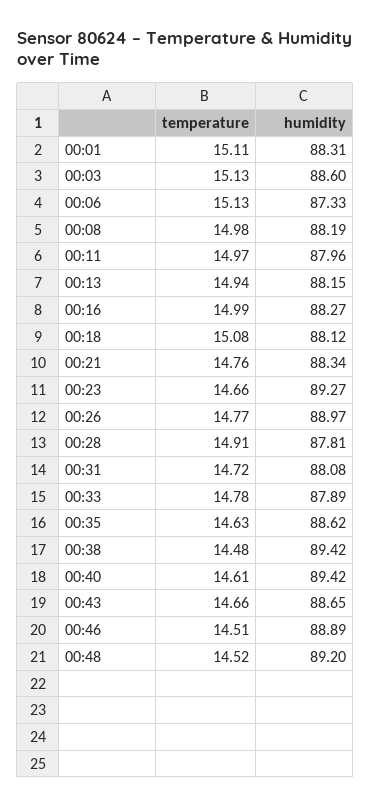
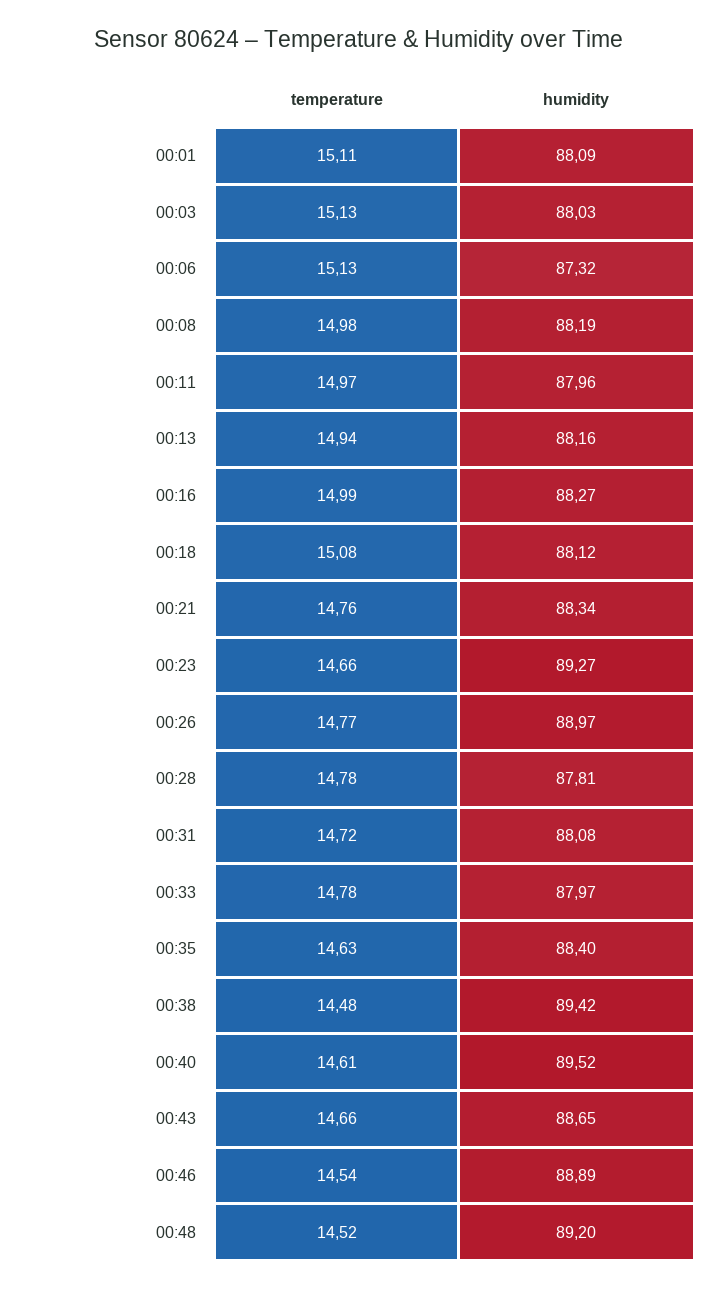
  {
    "temperature": {
      "00:01": 15.11,
      "00:03": 15.13,
      "00:06": 15.13,
      "00:08": 14.98,
      "00:11": 14.97,
      "00:13": 14.94,
      "00:16": 14.99,
      "00:18": 15.08,
      "00:21": 14.76,
      "00:23": 14.66,
      "00:26": 14.77,
-     "00:28": 14.91,
+     "00:28": 14.78,
      "00:31": 14.72,
      "00:33": 14.78,
      "00:35": 14.63,
      "00:38": 14.48,
      "00:40": 14.61,
      "00:43": 14.66,
-     "00:46": 14.51,
+     "00:46": 14.54,
      "00:48": 14.52
    },
    "humidity": {
-     "00:01": 88.31,
+     "00:01": 88.09,
-     "00:03": 88.6,
+     "00:03": 88.03,
-     "00:06": 87.33,
+     "00:06": 87.32,
      "00:08": 88.19,
      "00:11": 87.96,
-     "00:13": 88.15,
+     "00:13": 88.16,
      "00:16": 88.27,
      "00:18": 88.12,
      "00:21": 88.34,
      "00:23": 89.27,
      "00:26": 88.97,
      "00:28": 87.81,
      "00:31": 88.08,
-     "00:33": 87.89,
+     "00:33": 87.97,
-     "00:35": 88.62,
+     "00:35": 88.4,
      "00:38": 89.42,
-     "00:40": 89.42,
+     "00:40": 89.52,
      "00:43": 88.65,
      "00:46": 88.89,
      "00:48": 89.2
    }
  }

